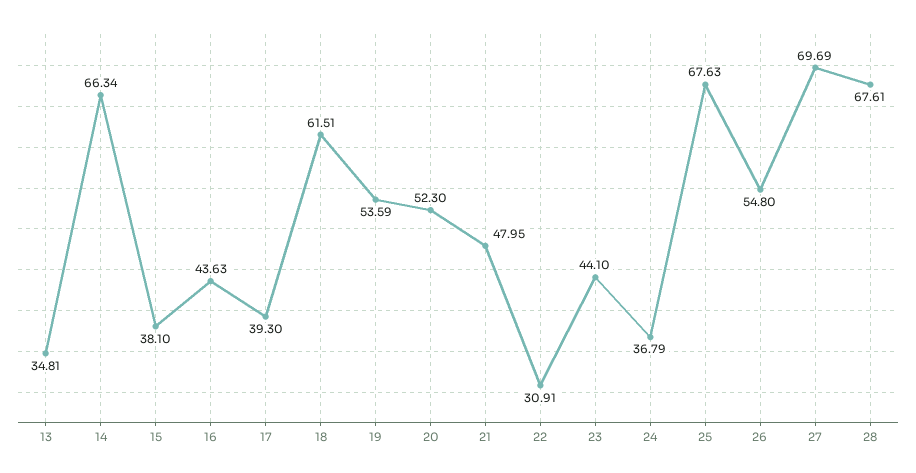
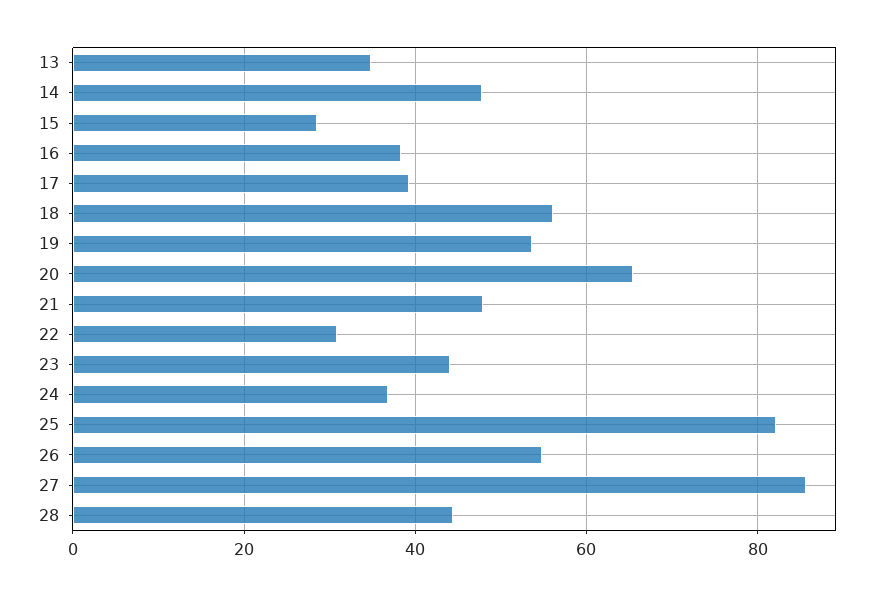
  {
    "13": 34.81,
-   "14": 66.34,
+   "14": 48,
-   "15": 38.1,
+   "15": 28,
-   "16": 43.63,
+   "16": 38,
    "17": 39.3,
-   "18": 61.51,
+   "18": 56,
    "19": 53.59,
-   "20": 52.3,
+   "20": 66,
    "21": 47.95,
    "22": 30.91,
    "23": 44.1,
    "24": 36.79,
-   "25": 67.63,
+   "25": 82,
    "26": 54.8,
-   "27": 69.69,
+   "27": 86,
-   "28": 67.61
+   "28": 44
  }

